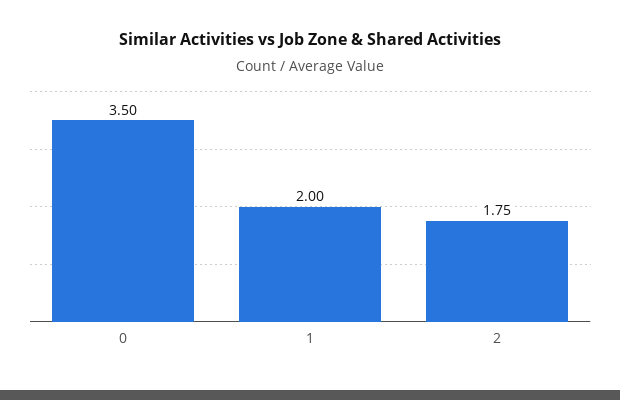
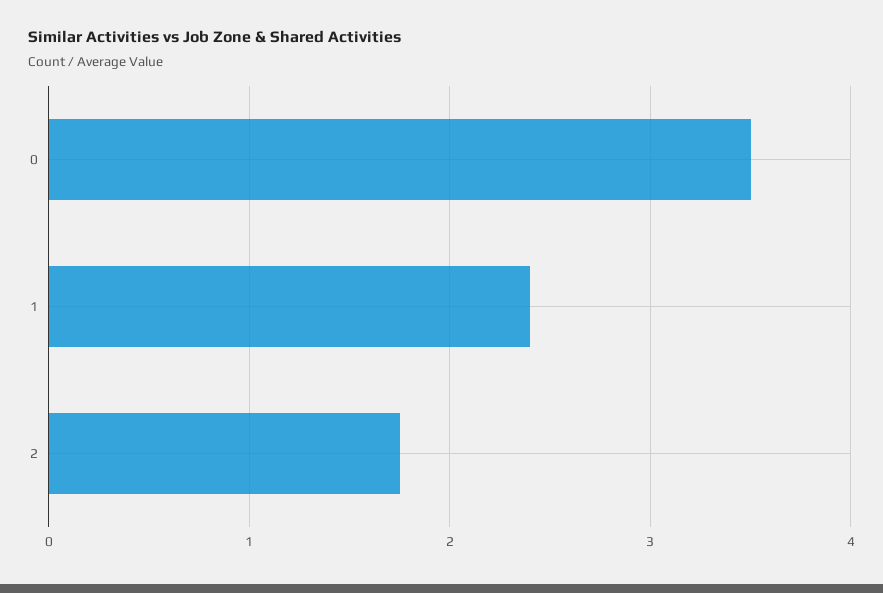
  {
    "0": 3.5,
-   "1": 2,
+   "1": 2.4,
    "2": 1.75
  }

